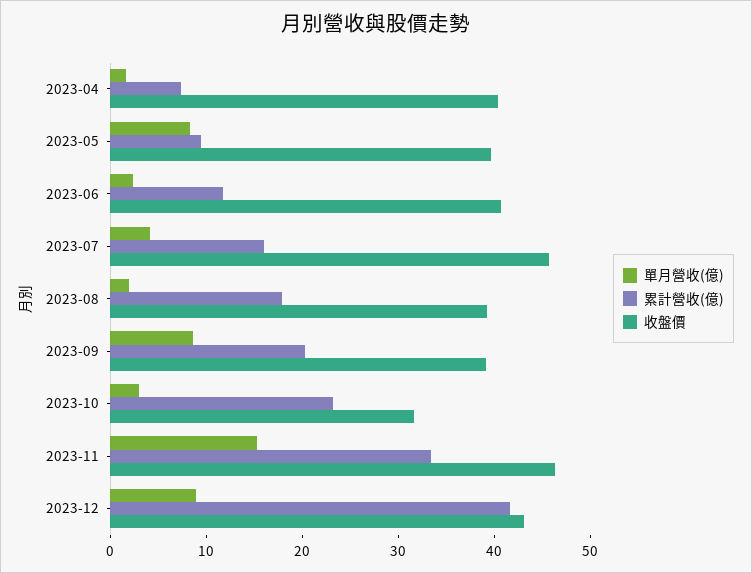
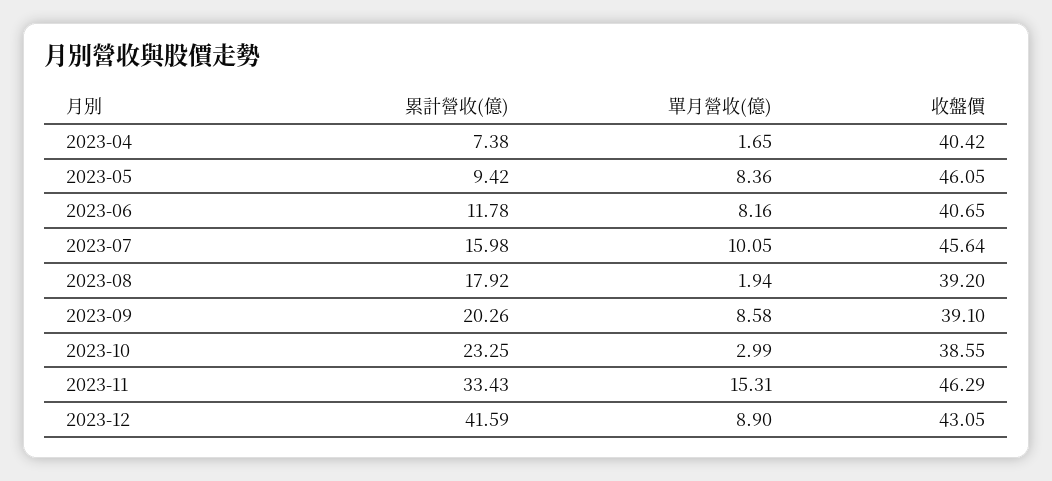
  {
    "單月營收(億)": {
      "2023-04": 1.65,
      "2023-05": 8.36,
-     "2023-06": 2,
+     "2023-06": 8.16,
-     "2023-07": 4,
+     "2023-07": 10.05,
      "2023-08": 1.94,
      "2023-09": 8.58,
      "2023-10": 2.99,
      "2023-11": 15.31,
      "2023-12": 8.9
    },
    "累計營收(億)": {
      "2023-04": 7.38,
      "2023-05": 9.42,
      "2023-06": 11.78,
      "2023-07": 15.98,
      "2023-08": 17.92,
      "2023-09": 20.26,
      "2023-10": 23.25,
      "2023-11": 33.43,
      "2023-12": 41.59
    },
    "收盤價": {
      "2023-04": 40.42,
-     "2023-05": 40,
+     "2023-05": 46.05,
      "2023-06": 40.65,
      "2023-07": 45.64,
      "2023-08": 39.2,
      "2023-09": 39.1,
-     "2023-10": 32,
+     "2023-10": 38.55,
      "2023-11": 46.29,
      "2023-12": 43.05
    }
  }

